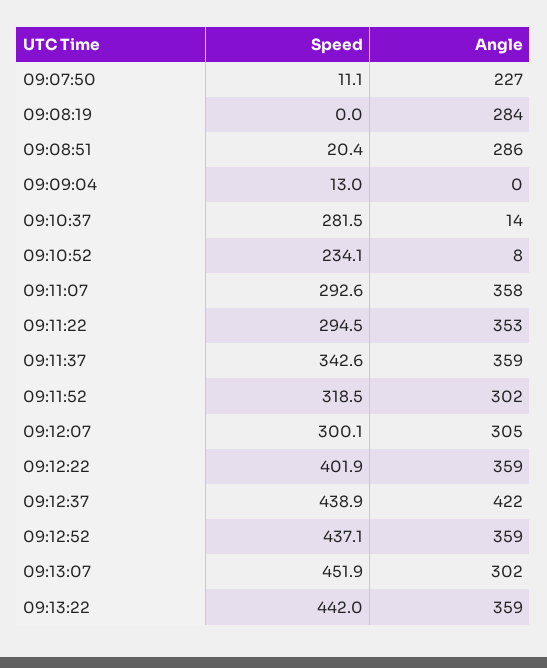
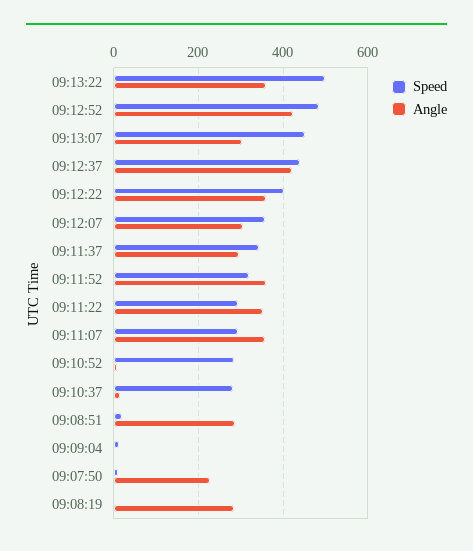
  {
    "Speed": {
      "09:07:50": 11.1,
      "09:08:19": 0,
      "09:08:51": 20.4,
      "09:09:04": 13,
      "09:10:37": 281.5,
-     "09:10:52": 234.1,
+     "09:10:52": 280,
      "09:11:07": 292.6,
      "09:11:22": 294.5,
      "09:11:37": 342.6,
      "09:11:52": 318.5,
-     "09:12:07": 300.1,
+     "09:12:07": 360,
      "09:12:22": 401.9,
      "09:12:37": 438.9,
-     "09:12:52": 437.1,
+     "09:12:52": 480,
      "09:13:07": 451.9,
-     "09:13:22": 442
+     "09:13:22": 500
    },
    "Angle": {
      "09:07:50": 227,
      "09:08:19": 284,
      "09:08:51": 286,
      "09:09:04": 0,
      "09:10:37": 14,
      "09:10:52": 8,
      "09:11:07": 358,
      "09:11:22": 353,
-     "09:11:37": 359,
+     "09:11:37": 300,
-     "09:11:52": 302,
+     "09:11:52": 360,
      "09:12:07": 305,
      "09:12:22": 359,
      "09:12:37": 422,
-     "09:12:52": 359,
+     "09:12:52": 420,
      "09:13:07": 302,
      "09:13:22": 359
    }
  }

